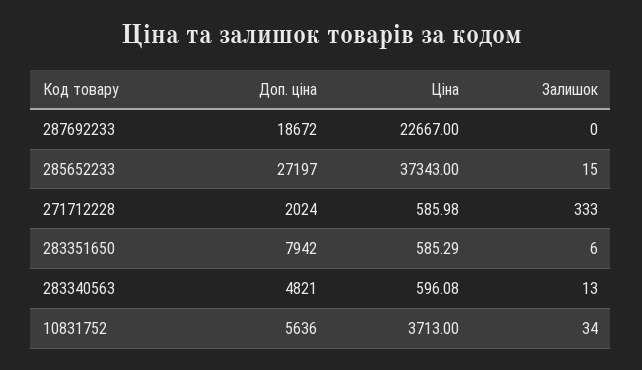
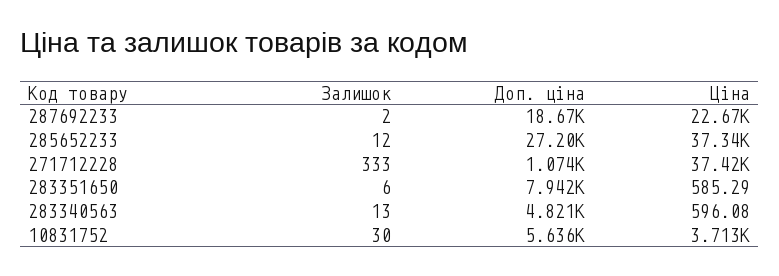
  {
    "Доп. ціна": {
      "287692233": 18672,
      "285652233": 27197,
-     "271712228": 2024,
+     "271712228": 1074,
      "283351650": 7942,
      "283340563": 4821,
      "10831752": 5636
    },
    "Ціна": {
      "287692233": 22667,
      "285652233": 37343,
-     "271712228": 585.98,
+     "271712228": 37420,
      "283351650": 585.29,
      "283340563": 596.08,
      "10831752": 3713
    },
    "Залишок": {
-     "287692233": 0,
+     "287692233": 2,
-     "285652233": 15,
+     "285652233": 12,
      "271712228": 333,
      "283351650": 6,
      "283340563": 13,
-     "10831752": 34
+     "10831752": 30
    }
  }

